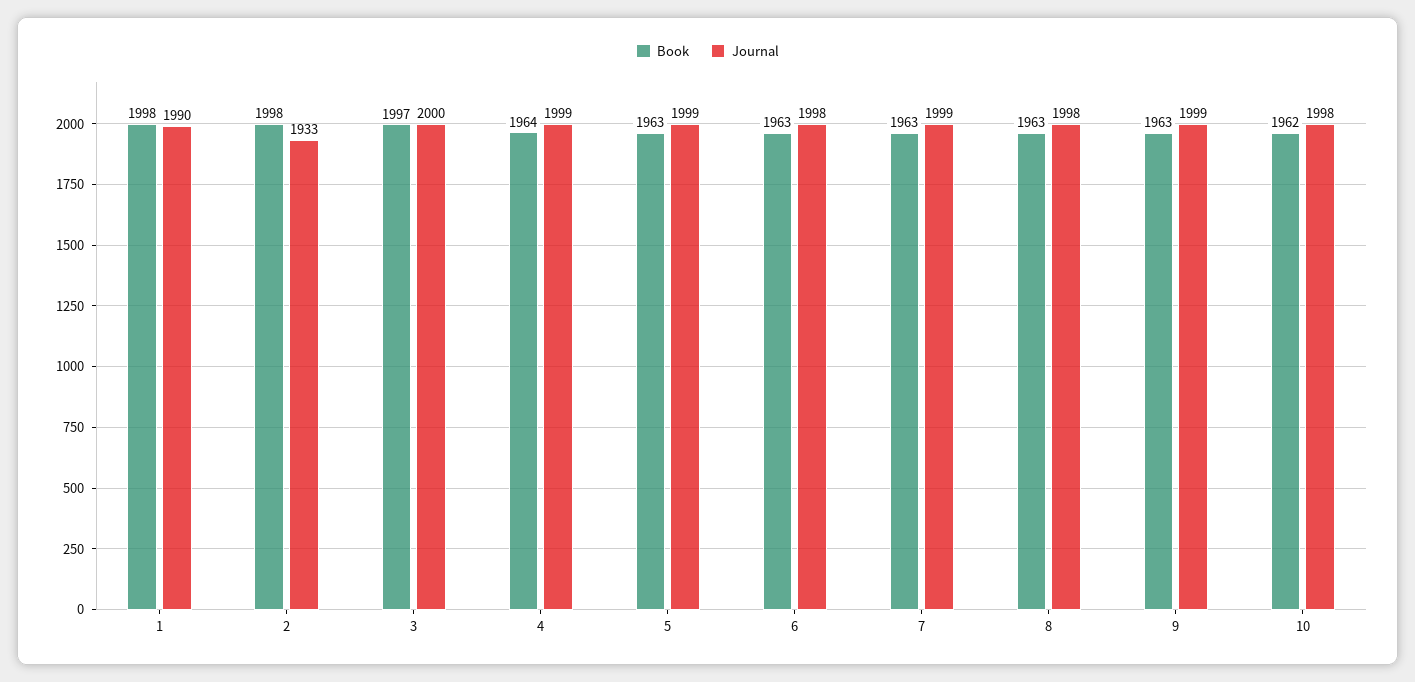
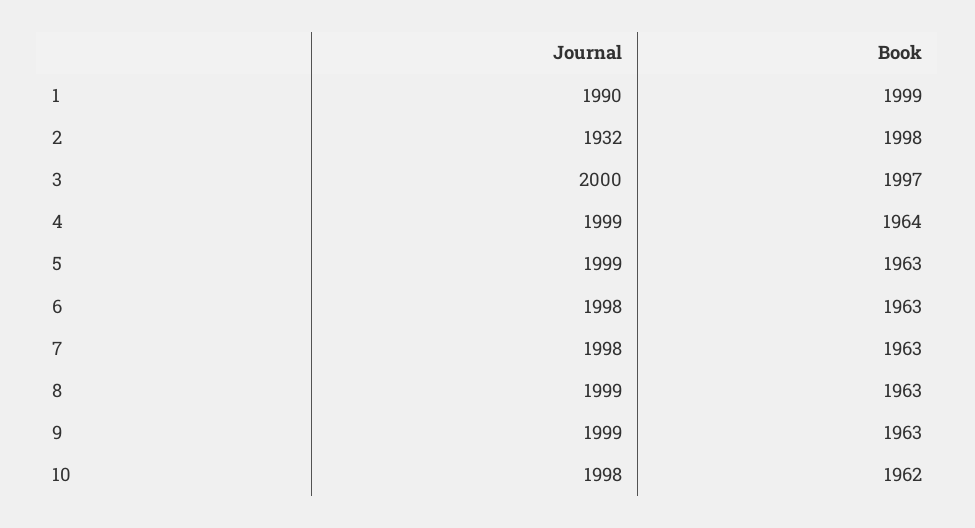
  {
    "Book": {
-     "1": 1998,
+     "1": 1999,
      "2": 1998,
      "3": 1997,
      "4": 1964,
      "5": 1963,
      "6": 1963,
      "7": 1963,
      "8": 1963,
      "9": 1963,
      "10": 1962
    },
    "Journal": {
      "1": 1990,
-     "2": 1933,
+     "2": 1932,
      "3": 2000,
      "4": 1999,
      "5": 1999,
      "6": 1998,
-     "7": 1999,
+     "7": 1998,
-     "8": 1998,
+     "8": 1999,
      "9": 1999,
      "10": 1998
    }
  }

